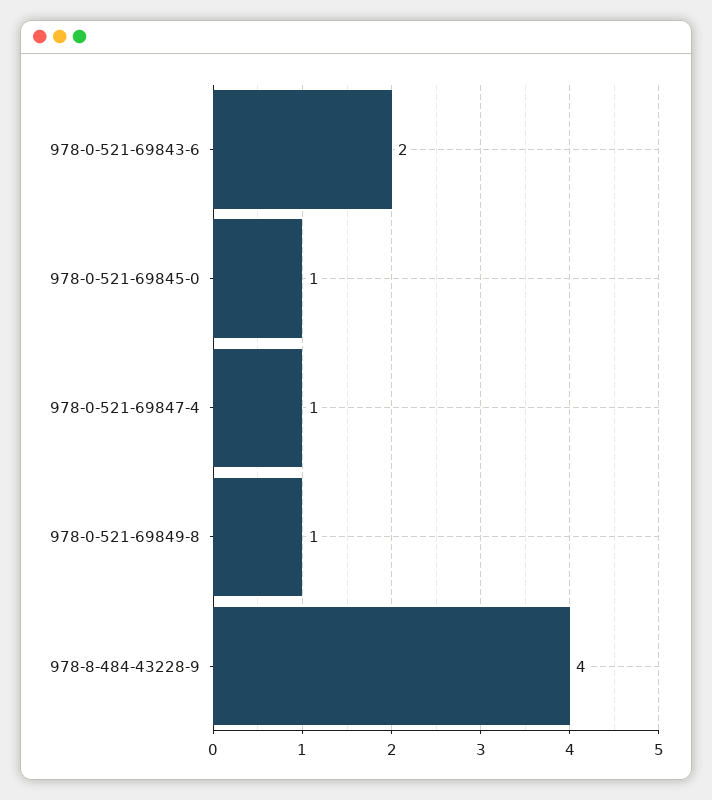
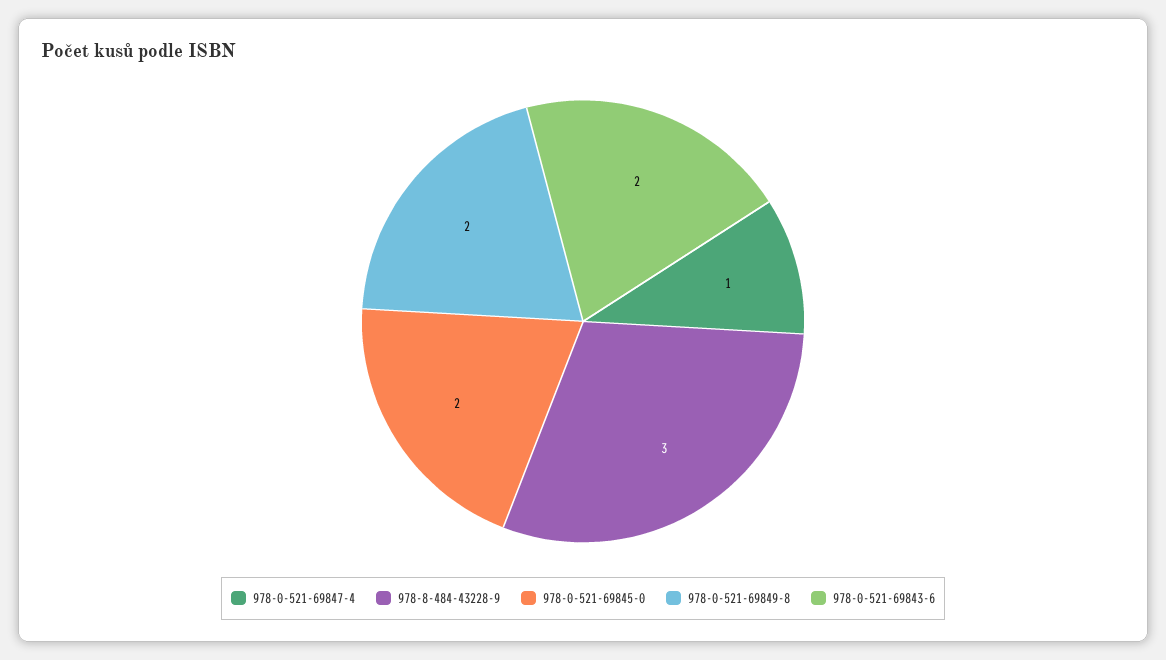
  {
    "978-0-521-69843-6": 2,
-   "978-0-521-69845-0": 1,
+   "978-0-521-69845-0": 2,
    "978-0-521-69847-4": 1,
-   "978-0-521-69849-8": 1,
+   "978-0-521-69849-8": 2,
-   "978-8-484-43228-9": 4
+   "978-8-484-43228-9": 3
  }

